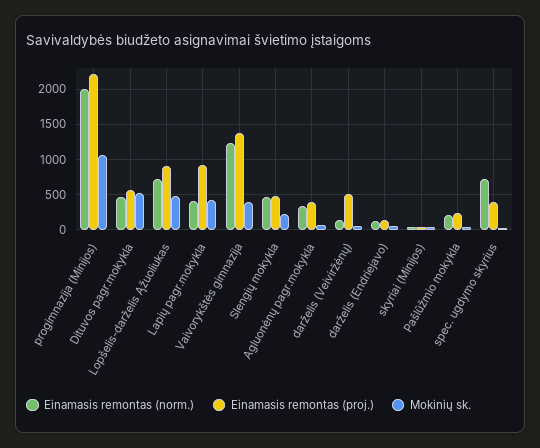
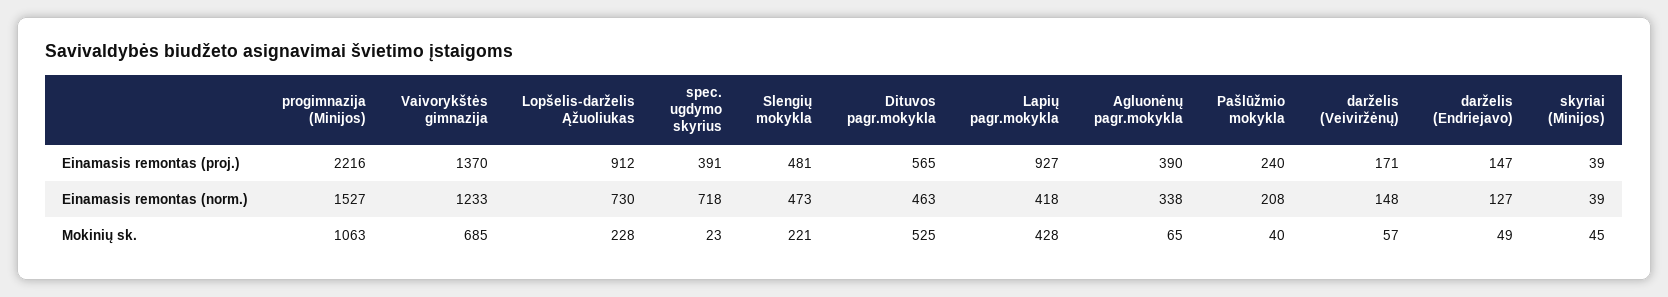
  {
    "Einamasis remontas (norm.)": {
-     "progimnazija (Minijos)": 2000,
+     "progimnazija (Minijos)": 1527,
      "Dituvos pagr.mokykla": 463,
      "Lopšelis-darželis Ąžuoliukas": 730,
      "Lapių pagr.mokykla": 418,
      "Vaivorykštės gimnazija": 1233,
      "Slengių mokykla": 473,
      "Agluonėnų pagr.mokykla": 338,
      "darželis (Veiviržėnų)": 148,
      "darželis (Endriejavo)": 127,
      "skyriai (Minijos)": 39,
      "Pašlūžmio mokykla": 208,
      "spec. ugdymo skyrius": 718
    },
    "Einamasis remontas (proj.)": {
      "progimnazija (Minijos)": 2216,
      "Dituvos pagr.mokykla": 565,
      "Lopšelis-darželis Ąžuoliukas": 912,
      "Lapių pagr.mokykla": 927,
      "Vaivorykštės gimnazija": 1370,
      "Slengių mokykla": 481,
      "Agluonėnų pagr.mokykla": 390,
-     "darželis (Veiviržėnų)": 500,
+     "darželis (Veiviržėnų)": 171,
      "darželis (Endriejavo)": 147,
      "skyriai (Minijos)": 39,
      "Pašlūžmio mokykla": 240,
      "spec. ugdymo skyrius": 391
    },
    "Mokinių sk.": {
      "progimnazija (Minijos)": 1063,
      "Dituvos pagr.mokykla": 525,
-     "Lopšelis-darželis Ąžuoliukas": 500,
+     "Lopšelis-darželis Ąžuoliukas": 228,
      "Lapių pagr.mokykla": 428,
-     "Vaivorykštės gimnazija": 400,
+     "Vaivorykštės gimnazija": 685,
      "Slengių mokykla": 221,
      "Agluonėnų pagr.mokykla": 65,
      "darželis (Veiviržėnų)": 57,
      "darželis (Endriejavo)": 49,
      "skyriai (Minijos)": 45,
      "Pašlūžmio mokykla": 40,
      "spec. ugdymo skyrius": 23
    }
  }

